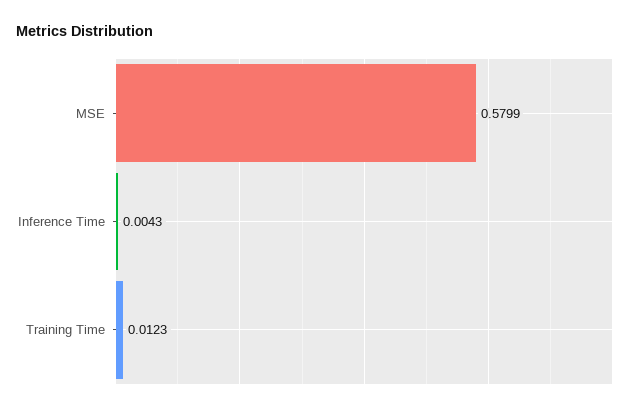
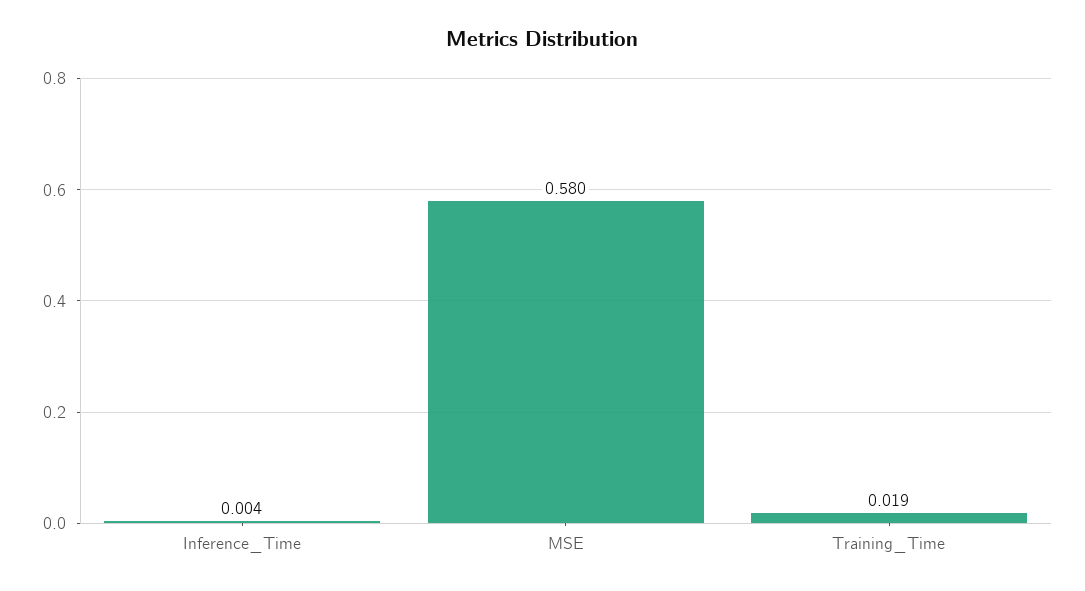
  {
    "MSE": 0.5799,
    "Inference Time": 0.0043,
-   "Training Time": 0.0123
+   "Training Time": 0.019
  }

